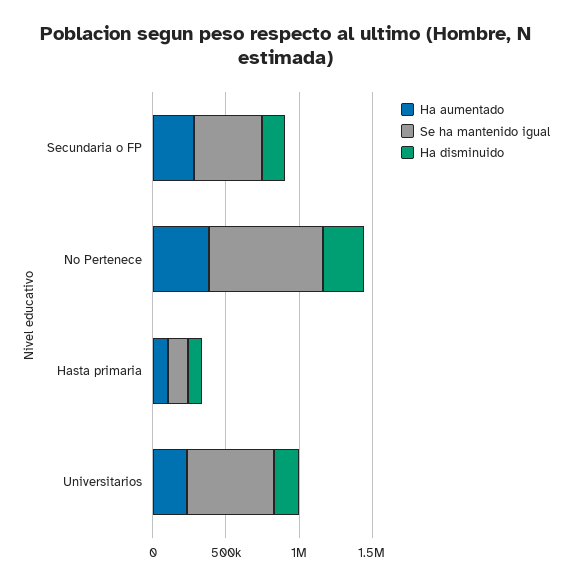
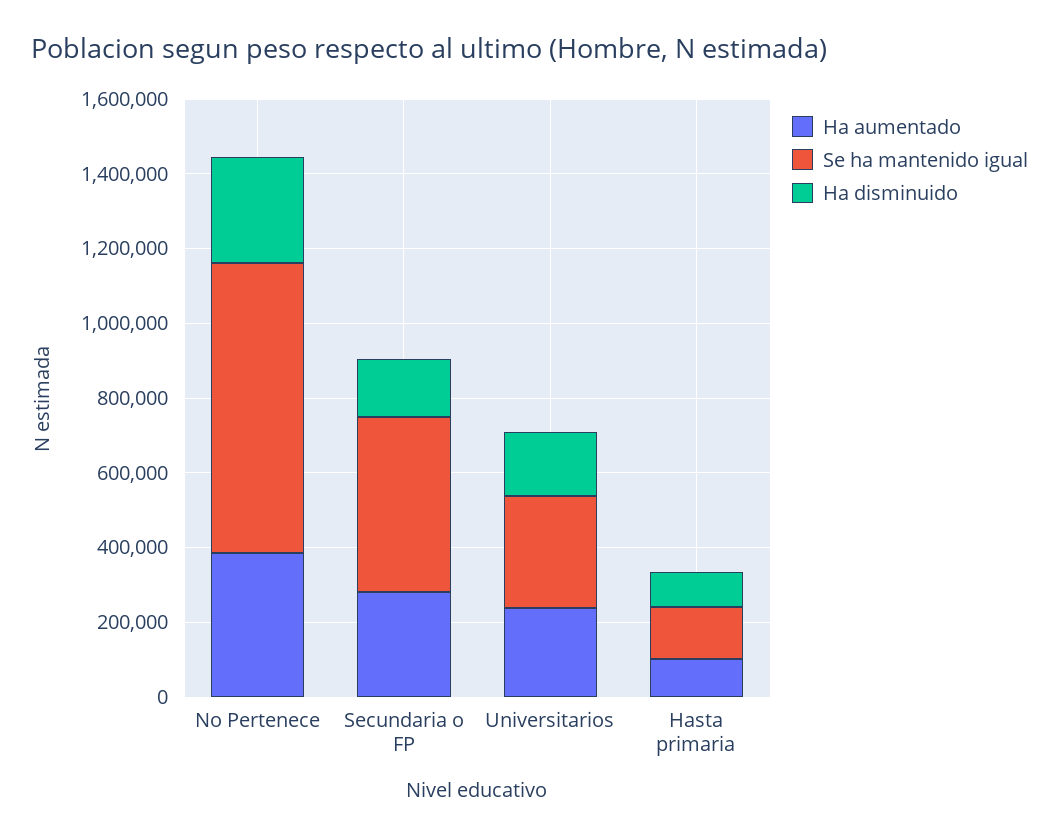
  {
    "Ha aumentado": {
      "Secundaria o FP": 300000,
      "No Pertenece": 400000,
      "Hasta primaria": 100000,
      "Universitarios": 250000
    },
    "Se ha mantenido igual": {
      "Secundaria o FP": 450000,
      "No Pertenece": 800000,
      "Hasta primaria": 150000,
-     "Universitarios": 600000
+     "Universitarios": 300000
    },
    "Ha disminuido": {
      "Secundaria o FP": 150000,
      "No Pertenece": 300000,
      "Hasta primaria": 100000,
      "Universitarios": 150000
    }
  }

